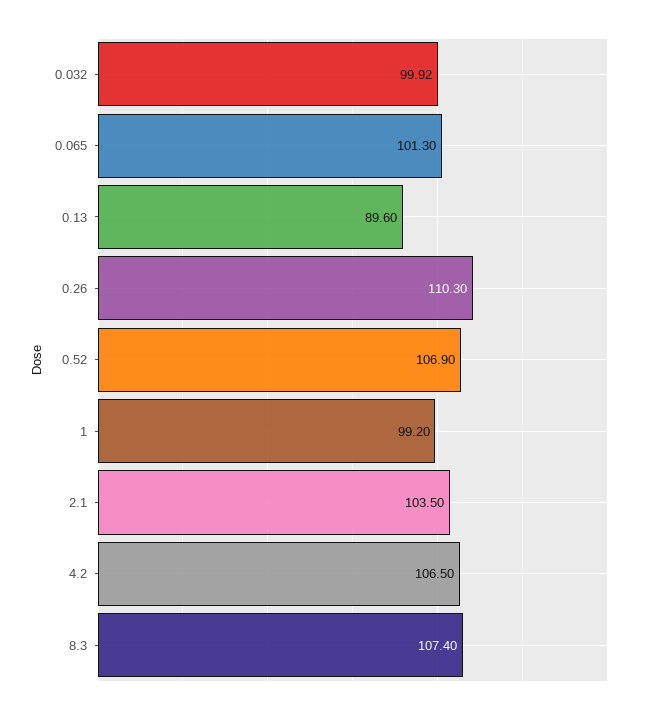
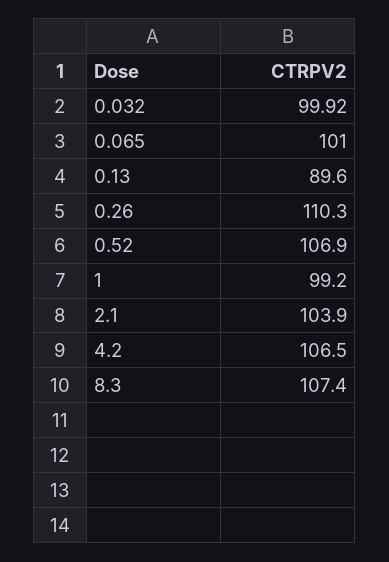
  {
    "0.032": 99.92,
-   "0.065": 101.3,
+   "0.065": 101,
    "0.13": 89.6,
    "0.26": 110.3,
    "0.52": 106.9,
    "1": 99.2,
-   "2.1": 103.5,
+   "2.1": 103.9,
    "4.2": 106.5,
    "8.3": 107.4
  }

